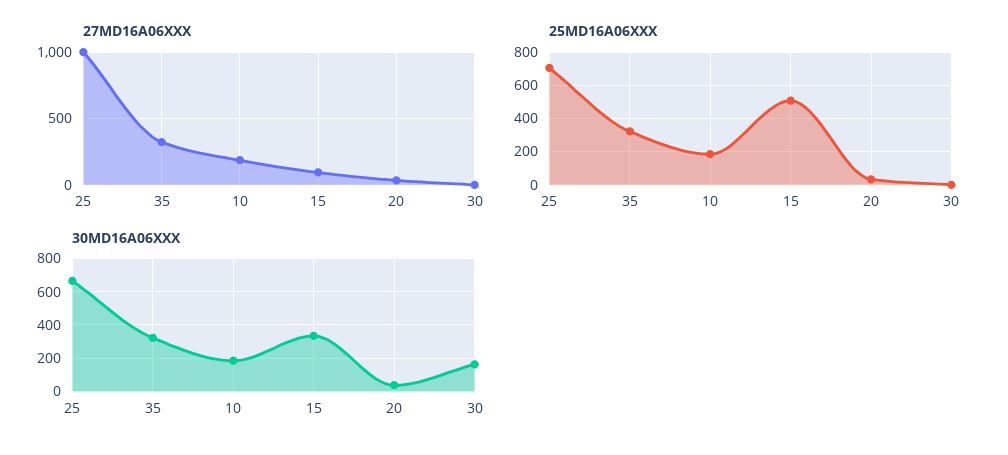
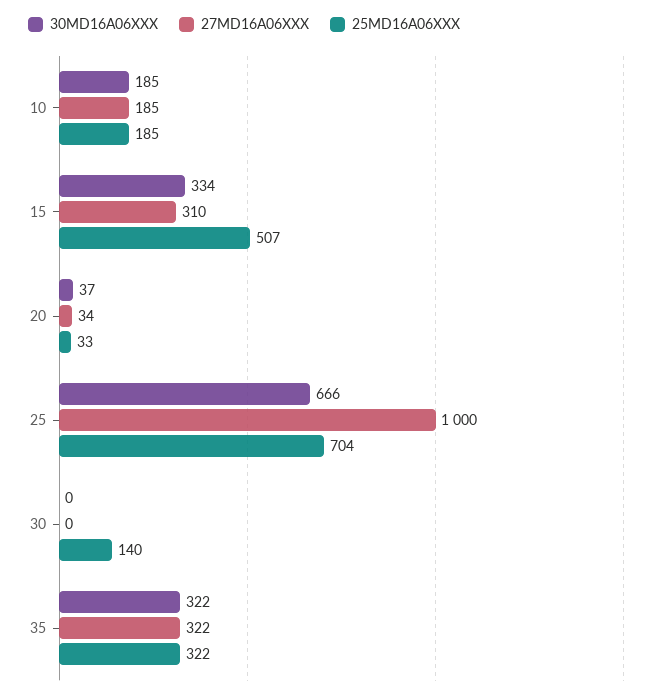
  {
    "27MD16A06XXX": {
      "25": 1000,
      "35": 322,
      "10": 185,
-     "15": 100,
+     "15": 310,
      "20": 34,
      "30": 0
    },
    "25MD16A06XXX": {
      "25": 704,
      "35": 322,
      "10": 185,
      "15": 507,
      "20": 33,
-     "30": 0
+     "30": 140
    },
    "30MD16A06XXX": {
      "25": 666,
      "35": 322,
      "10": 185,
      "15": 334,
      "20": 37,
-     "30": 150
+     "30": 0
    }
  }

